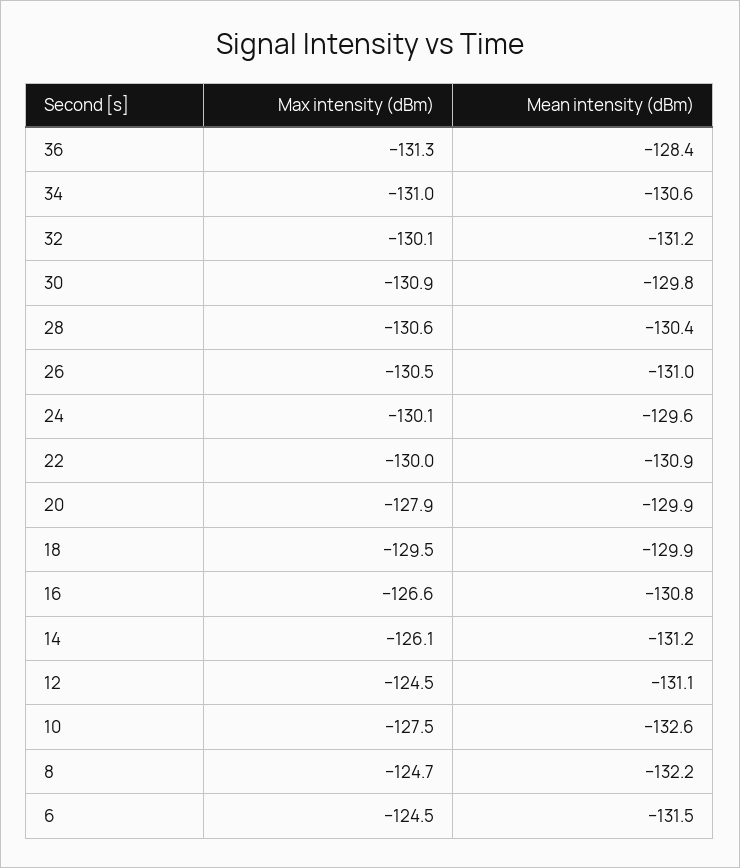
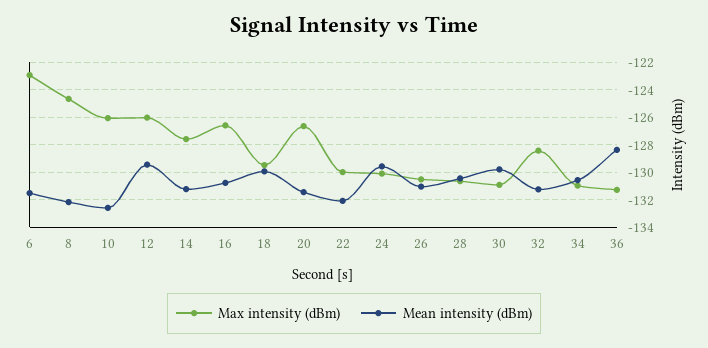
  {
    "Max intensity (dBm)": {
      "36": -131.3,
      "34": -131,
-     "32": -130.1,
+     "32": -128.5,
      "30": -130.9,
      "28": -130.6,
      "26": -130.5,
      "24": -130.1,
      "22": -130,
-     "20": -127.9,
+     "20": -126.5,
      "18": -129.5,
      "16": -126.6,
-     "14": -126.1,
+     "14": -127.5,
-     "12": -124.5,
+     "12": -126,
-     "10": -127.5,
+     "10": -126,
      "8": -124.7,
-     "6": -124.5
+     "6": -123
    },
    "Mean intensity (dBm)": {
      "36": -128.4,
      "34": -130.6,
      "32": -131.2,
      "30": -129.8,
      "28": -130.4,
      "26": -131,
      "24": -129.6,
-     "22": -130.9,
+     "22": -132,
-     "20": -129.9,
+     "20": -131.5,
      "18": -129.9,
      "16": -130.8,
      "14": -131.2,
-     "12": -131.1,
+     "12": -129.5,
      "10": -132.6,
      "8": -132.2,
      "6": -131.5
    }
  }

